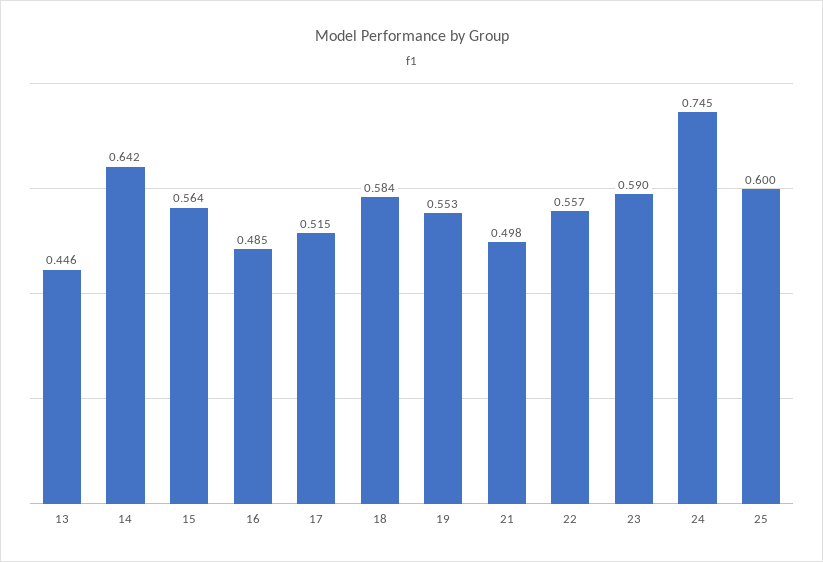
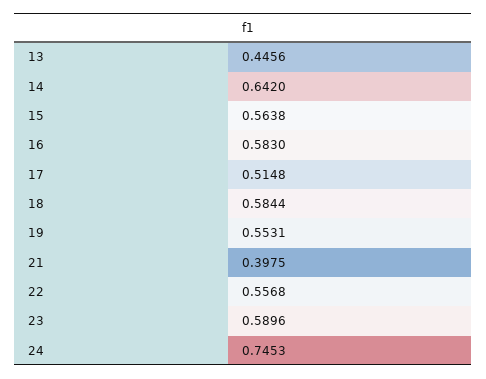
  {
    "13": 0.4456,
    "14": 0.642,
    "15": 0.5638,
-   "16": 0.485,
+   "16": 0.583,
    "17": 0.5148,
    "18": 0.5844,
    "19": 0.5531,
-   "21": 0.498,
+   "21": 0.3975,
    "22": 0.5568,
    "23": 0.5896,
-   "24": 0.7453,
+   "24": 0.7453
-   "25": 0.6
  }

